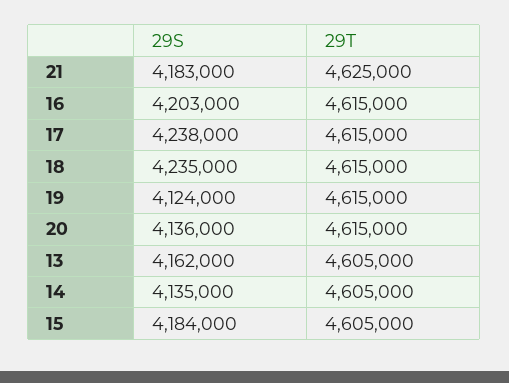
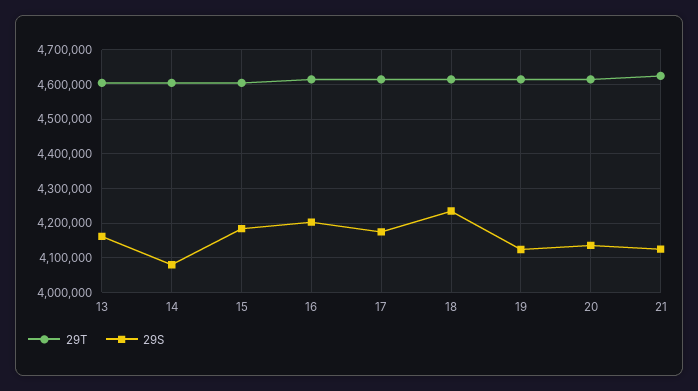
  {
    "29S": {
-     "21": 4183000,
+     "21": 4120000,
      "16": 4203000,
-     "17": 4238000,
+     "17": 4180000,
      "18": 4235000,
      "19": 4124000,
      "20": 4136000,
      "13": 4162000,
-     "14": 4135000,
+     "14": 4080000,
      "15": 4184000
    },
    "29T": {
      "21": 4625000,
      "16": 4615000,
      "17": 4615000,
      "18": 4615000,
      "19": 4615000,
      "20": 4615000,
      "13": 4605000,
      "14": 4605000,
      "15": 4605000
    }
  }

